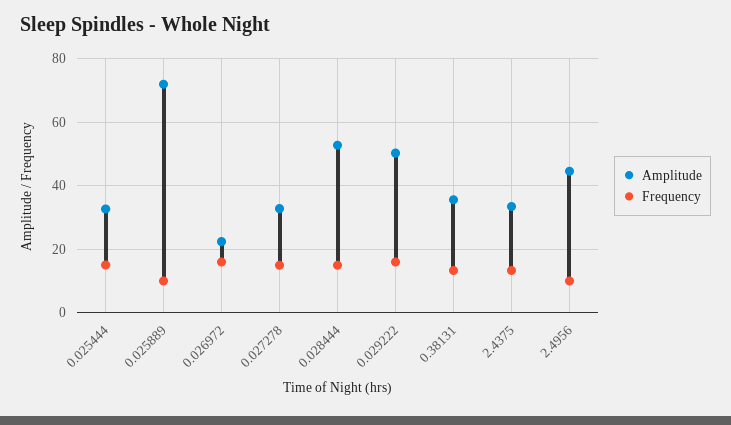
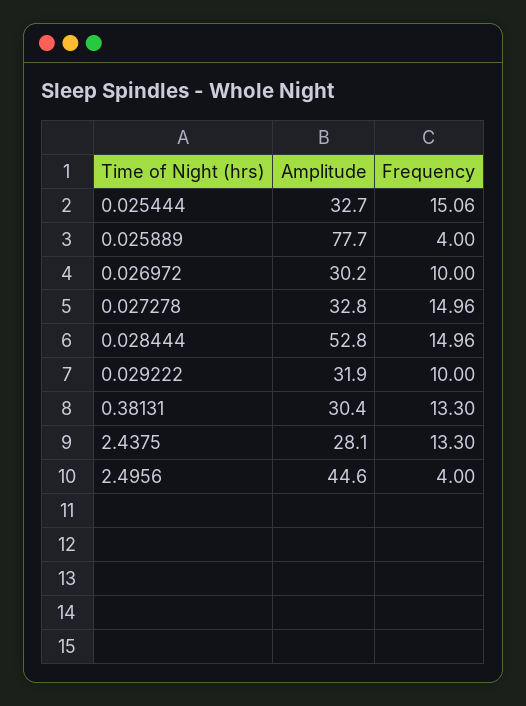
  {
    "Amplitude": {
      "0.025444": 32.7,
-     "0.025889": 72,
+     "0.025889": 77.7,
-     "0.026972": 22,
+     "0.026972": 30.2,
      "0.027278": 32.8,
      "0.028444": 52.8,
-     "0.029222": 50,
+     "0.029222": 31.9,
-     "0.38131": 36,
+     "0.38131": 30.4,
-     "2.4375": 34,
+     "2.4375": 28.1,
      "2.4956": 44.6
    },
    "Frequency": {
      "0.025444": 15.06,
-     "0.025889": 10,
+     "0.025889": 4,
-     "0.026972": 16,
+     "0.026972": 10,
      "0.027278": 14.96,
      "0.028444": 14.96,
-     "0.029222": 16,
+     "0.029222": 10,
      "0.38131": 13.3,
      "2.4375": 13.3,
-     "2.4956": 10
+     "2.4956": 4
    }
  }

